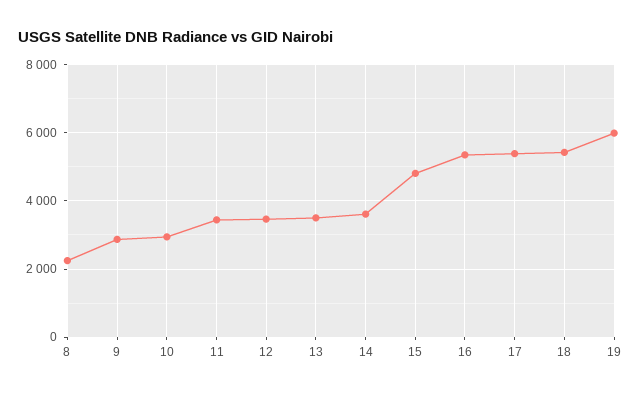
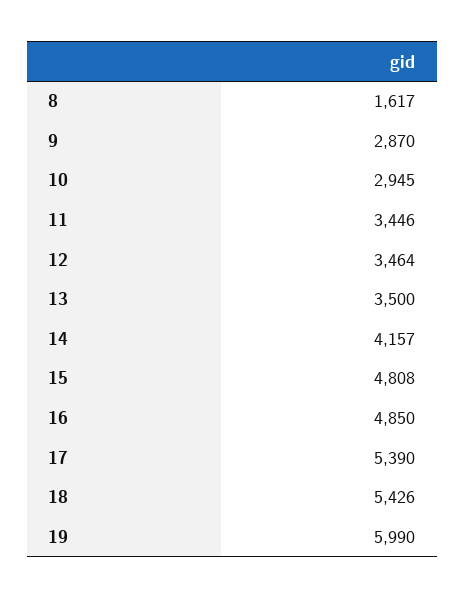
  {
-   "8": 2200,
+   "8": 1617,
    "9": 2870,
    "10": 2945,
    "11": 3446,
    "12": 3464,
    "13": 3500,
-   "14": 3600,
+   "14": 4157,
    "15": 4808,
-   "16": 5400,
+   "16": 4850,
    "17": 5390,
    "18": 5426,
    "19": 5990
  }

